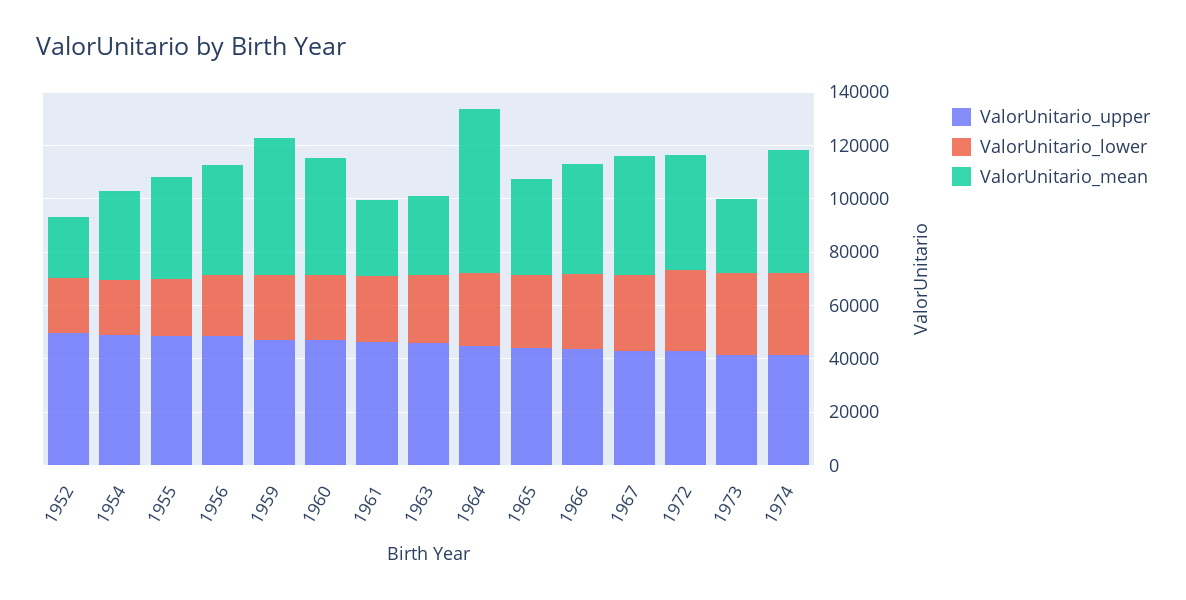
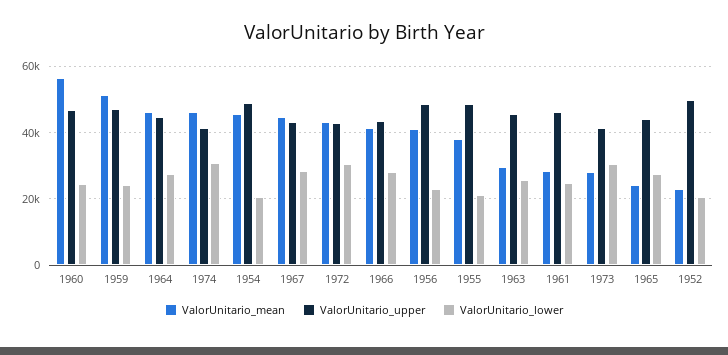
  {
    "ValorUnitario_upper": {
      "1952": 50000,
      "1954": 48000,
      "1955": 48000,
      "1956": 48000,
      "1959": 48000,
      "1960": 46000,
      "1961": 46000,
      "1963": 46000,
      "1964": 44000,
      "1965": 44000,
      "1966": 44000,
      "1967": 44000,
      "1972": 44000,
      "1973": 42000,
      "1974": 42000
    },
    "ValorUnitario_lower": {
      "1952": 20000,
      "1954": 20000,
      "1955": 22000,
      "1956": 22000,
      "1959": 24000,
      "1960": 24000,
      "1961": 24000,
      "1963": 26000,
      "1964": 28000,
      "1965": 28000,
      "1966": 28000,
      "1967": 28000,
      "1972": 30000,
      "1973": 30000,
      "1974": 30000
    },
    "ValorUnitario_mean": {
      "1952": 22000,
-     "1954": 35000,
+     "1954": 46000,
      "1955": 38000,
      "1956": 42000,
      "1959": 52000,
-     "1960": 45000,
+     "1960": 56000,
      "1961": 28000,
      "1963": 30000,
-     "1964": 60000,
+     "1964": 46000,
-     "1965": 35000,
+     "1965": 24000,
      "1966": 42000,
      "1967": 44000,
      "1972": 44000,
      "1973": 28000,
      "1974": 46000
    }
  }

